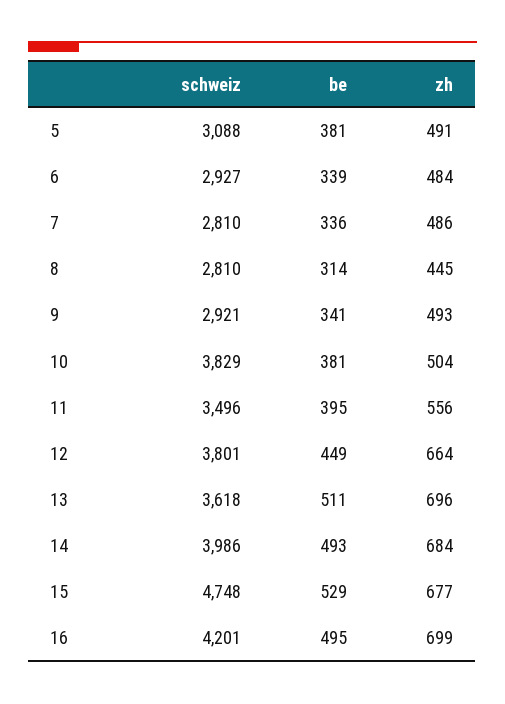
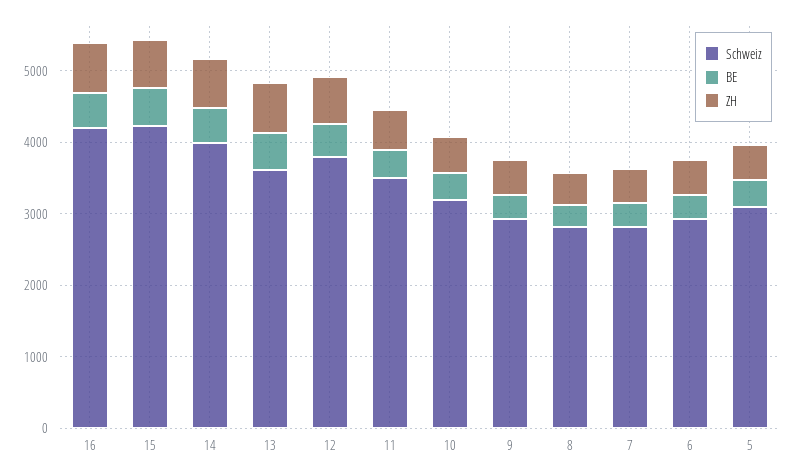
  {
    "schweiz": {
      "5": 3088,
      "6": 2927,
      "7": 2810,
      "8": 2810,
      "9": 2921,
-     "10": 3829,
+     "10": 3200,
      "11": 3496,
      "12": 3801,
      "13": 3618,
      "14": 3986,
-     "15": 4748,
+     "15": 4200,
      "16": 4201
    },
    "be": {
      "5": 381,
      "6": 339,
      "7": 336,
      "8": 314,
      "9": 341,
      "10": 381,
      "11": 395,
      "12": 449,
      "13": 511,
      "14": 493,
      "15": 529,
      "16": 495
    },
    "zh": {
      "5": 491,
      "6": 484,
      "7": 486,
      "8": 445,
      "9": 493,
      "10": 504,
      "11": 556,
      "12": 664,
      "13": 696,
      "14": 684,
      "15": 677,
      "16": 699
    }
  }

